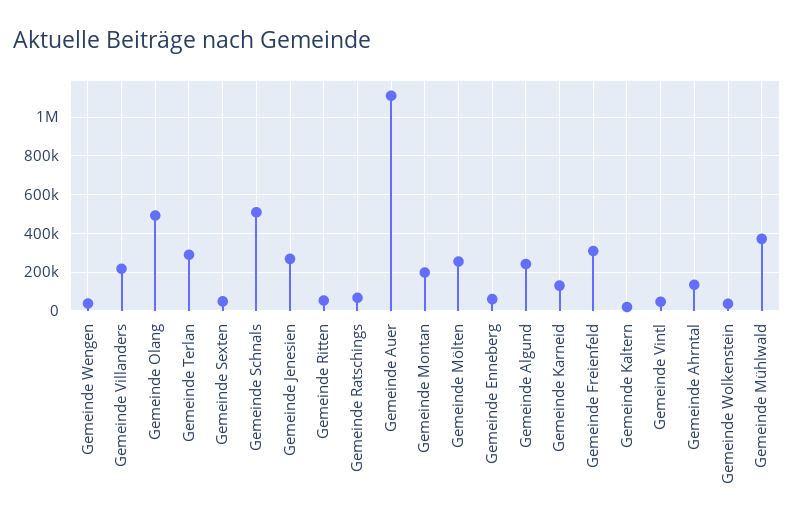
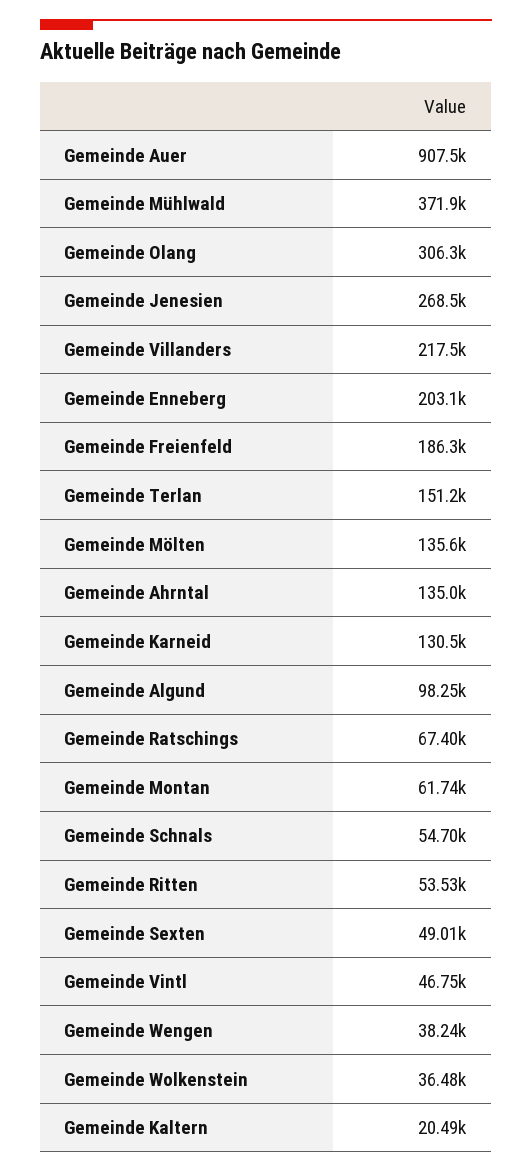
  {
    "Gemeinde Wengen": 38240,
    "Gemeinde Villanders": 217500,
-   "Gemeinde Olang": 500000,
+   "Gemeinde Olang": 306300,
-   "Gemeinde Terlan": 300000,
+   "Gemeinde Terlan": 151200,
    "Gemeinde Sexten": 49010,
-   "Gemeinde Schnals": 500000,
+   "Gemeinde Schnals": 54700,
    "Gemeinde Jenesien": 268500,
    "Gemeinde Ritten": 53530,
    "Gemeinde Ratschings": 67400,
-   "Gemeinde Auer": 1100000,
+   "Gemeinde Auer": 907500,
-   "Gemeinde Montan": 200000,
+   "Gemeinde Montan": 61740,
-   "Gemeinde Mölten": 250000,
+   "Gemeinde Mölten": 135600,
-   "Gemeinde Enneberg": 50000,
+   "Gemeinde Enneberg": 203100,
-   "Gemeinde Algund": 250000,
+   "Gemeinde Algund": 98250,
    "Gemeinde Karneid": 130500,
-   "Gemeinde Freienfeld": 300000,
+   "Gemeinde Freienfeld": 186300,
    "Gemeinde Kaltern": 20490,
    "Gemeinde Vintl": 46750,
    "Gemeinde Ahrntal": 135000,
    "Gemeinde Wolkenstein": 36480,
    "Gemeinde Mühlwald": 371900
  }

